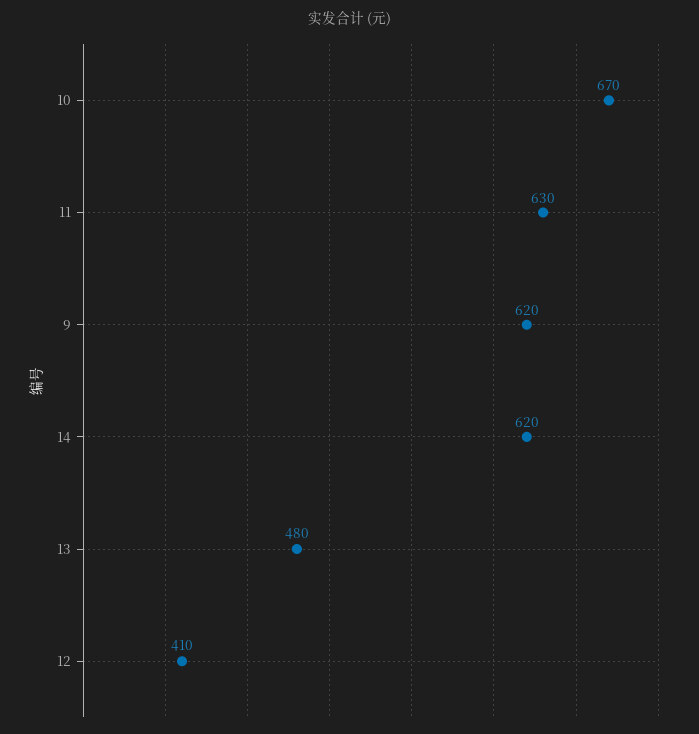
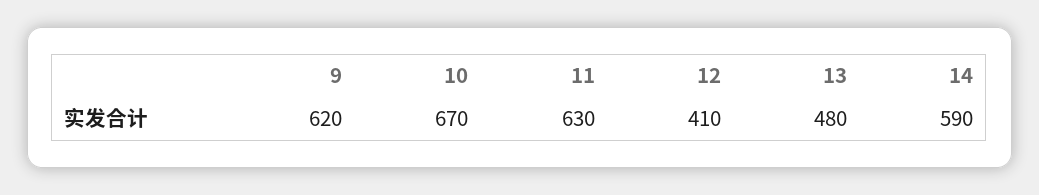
  {
    "10": 670,
    "11": 630,
    "9": 620,
-   "14": 620,
+   "14": 590,
    "13": 480,
    "12": 410
  }

